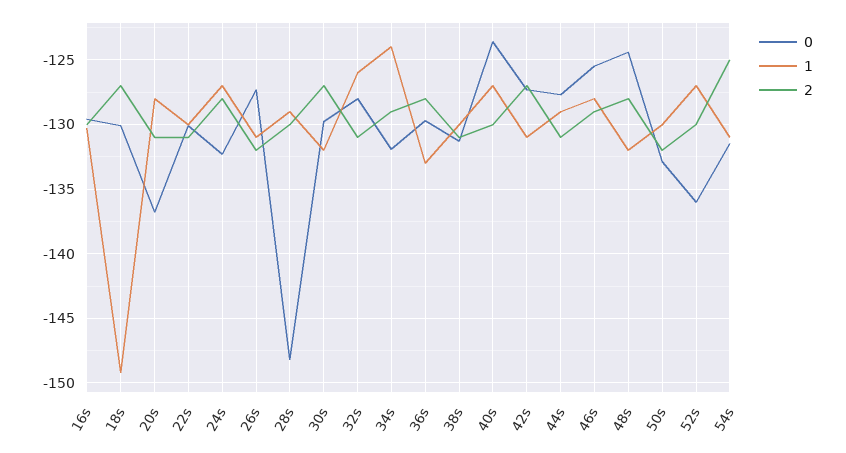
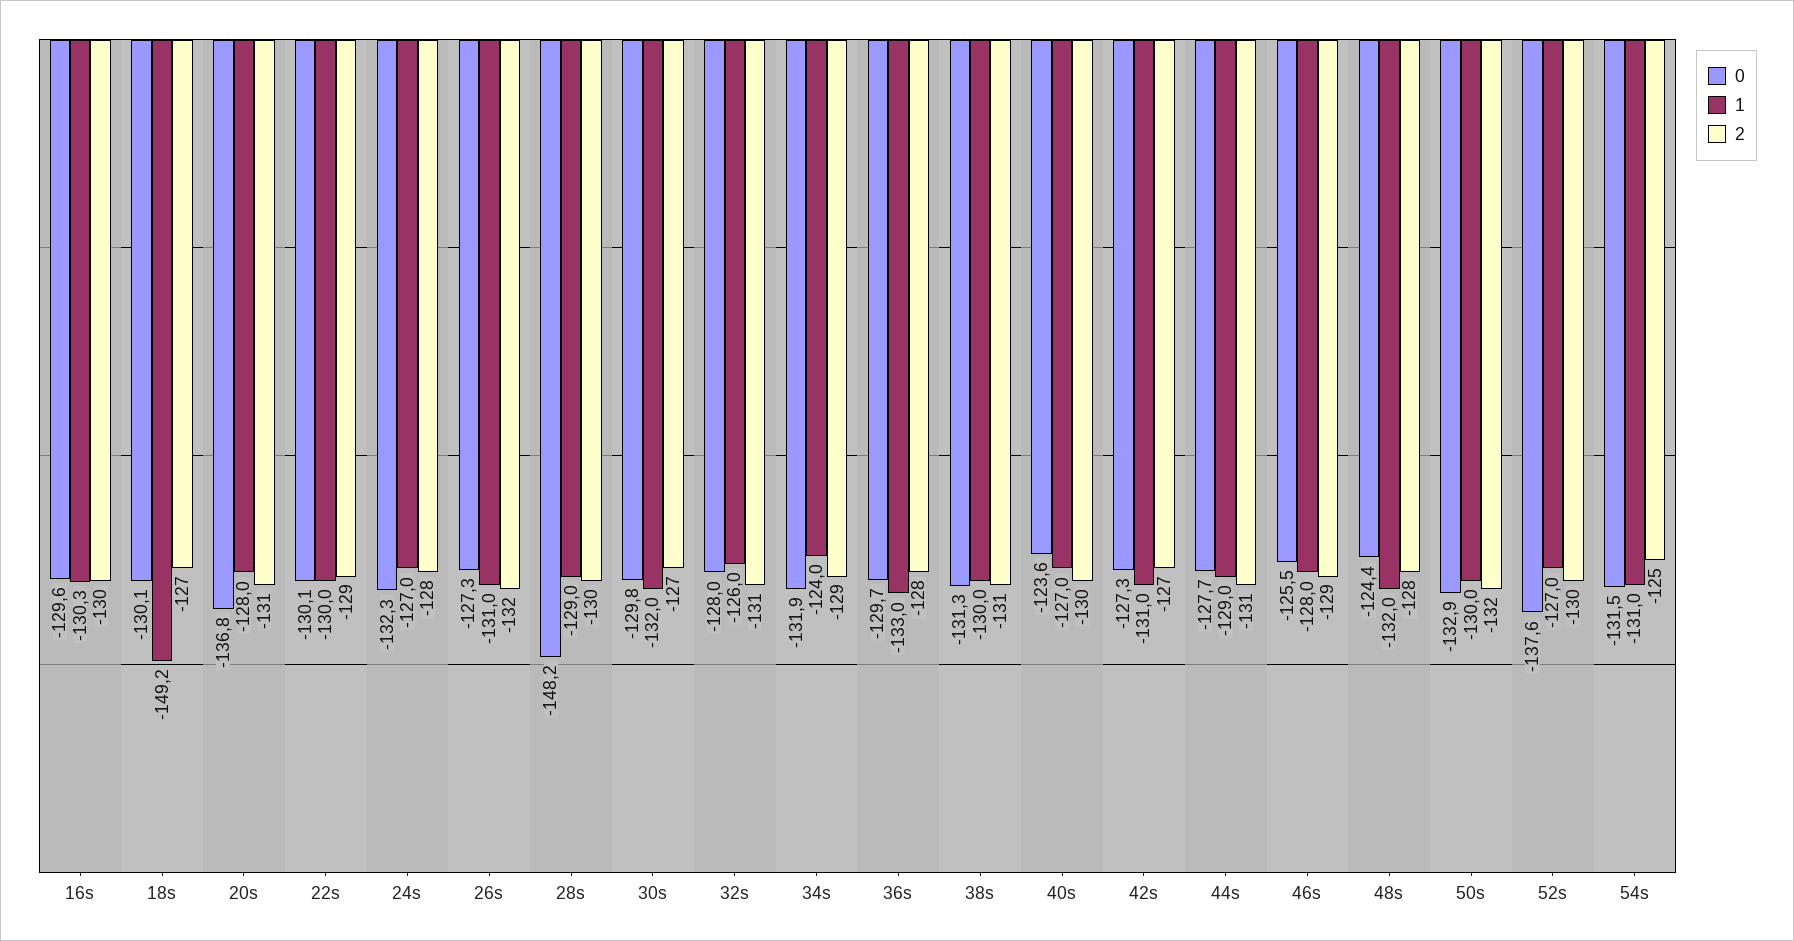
  {
    "0": {
      "16s": -129.6,
      "18s": -130.1,
      "20s": -136.8,
      "22s": -130.1,
      "24s": -132.3,
      "26s": -127.3,
      "28s": -148.2,
      "30s": -129.8,
      "32s": -128,
      "34s": -131.9,
      "36s": -129.7,
      "38s": -131.3,
      "40s": -123.6,
      "42s": -127.3,
      "44s": -127.7,
      "46s": -125.5,
      "48s": -124.4,
      "50s": -132.9,
-     "52s": -136,
+     "52s": -137.6,
      "54s": -131.5
    },
    "1": {
      "16s": -130.3,
      "18s": -149.2,
      "20s": -128,
      "22s": -130,
      "24s": -127,
      "26s": -131,
      "28s": -129,
      "30s": -132,
      "32s": -126,
      "34s": -124,
      "36s": -133,
      "38s": -130,
      "40s": -127,
      "42s": -131,
      "44s": -129,
      "46s": -128,
      "48s": -132,
      "50s": -130,
      "52s": -127,
      "54s": -131
    },
    "2": {
      "16s": -130,
      "18s": -127,
      "20s": -131,
-     "22s": -131,
+     "22s": -129,
      "24s": -128,
      "26s": -132,
      "28s": -130,
      "30s": -127,
      "32s": -131,
      "34s": -129,
      "36s": -128,
      "38s": -131,
      "40s": -130,
      "42s": -127,
      "44s": -131,
      "46s": -129,
      "48s": -128,
      "50s": -132,
      "52s": -130,
      "54s": -125
    }
  }

